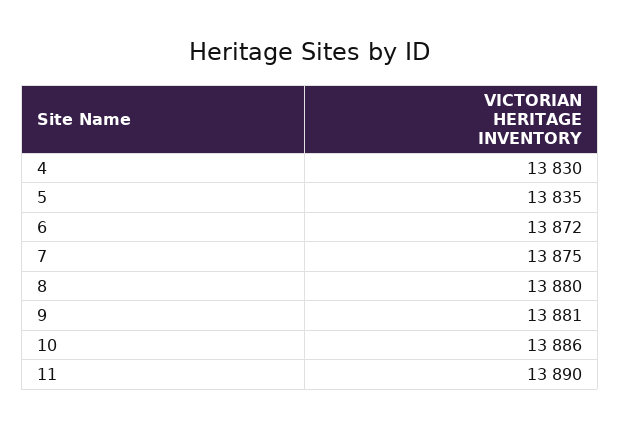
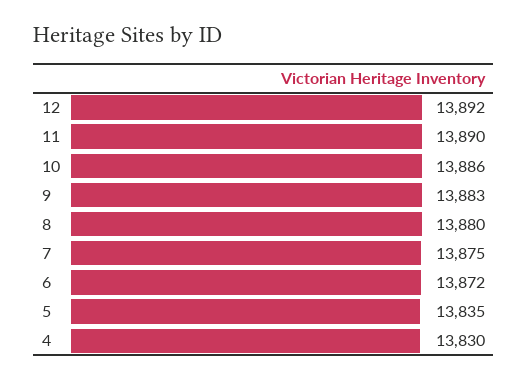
  {
    "4": 13830,
    "5": 13835,
    "6": 13872,
    "7": 13875,
    "8": 13880,
-   "9": 13881,
+   "9": 13883,
    "10": 13886,
-   "11": 13890
+   "11": 13890,
+   "12": 13892
  }

